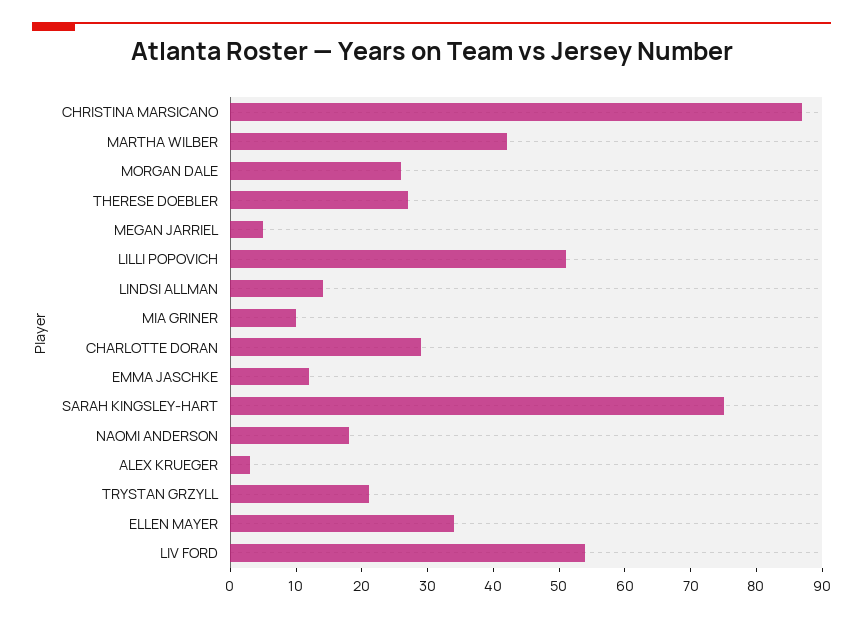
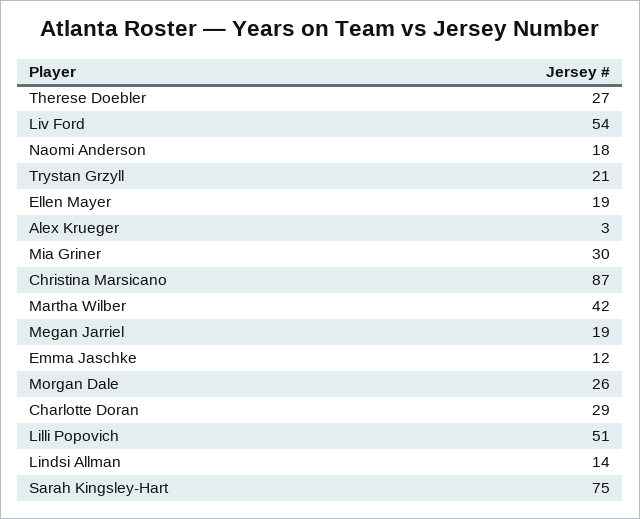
  {
    "CHRISTINA MARSICANO": 87,
    "MARTHA WILBER": 42,
    "MORGAN DALE": 26,
    "THERESE DOEBLER": 27,
-   "MEGAN JARRIEL": 5,
+   "MEGAN JARRIEL": 19,
    "LILLI POPOVICH": 51,
    "LINDSI ALLMAN": 14,
-   "MIA GRINER": 10,
+   "MIA GRINER": 30,
    "CHARLOTTE DORAN": 29,
    "EMMA JASCHKE": 12,
    "SARAH KINGSLEY-HART": 75,
    "NAOMI ANDERSON": 18,
    "ALEX KRUEGER": 3,
    "TRYSTAN GRZYLL": 21,
-   "ELLEN MAYER": 35,
+   "ELLEN MAYER": 19,
    "LIV FORD": 54
  }

